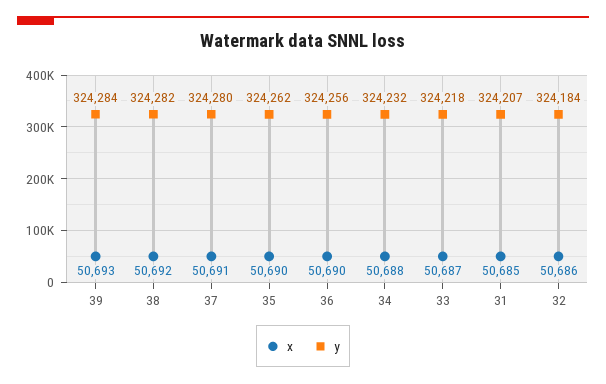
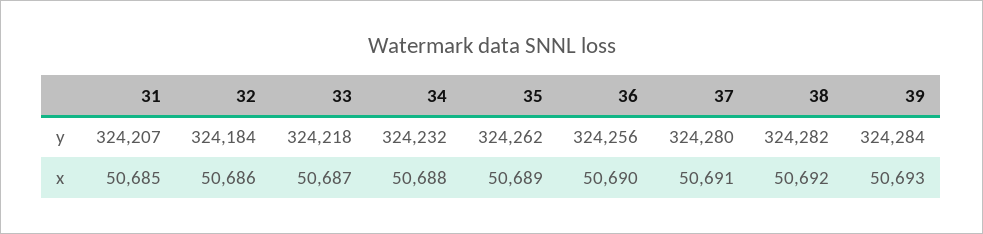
  {
    "x": {
      "39": 50693,
      "38": 50692,
      "37": 50691,
-     "35": 50690,
+     "35": 50689,
      "36": 50690,
      "34": 50688,
      "33": 50687,
      "31": 50685,
      "32": 50686
    },
    "y": {
      "39": 324284,
      "38": 324282,
      "37": 324280,
      "35": 324262,
      "36": 324256,
      "34": 324232,
      "33": 324218,
      "31": 324207,
      "32": 324184
    }
  }

